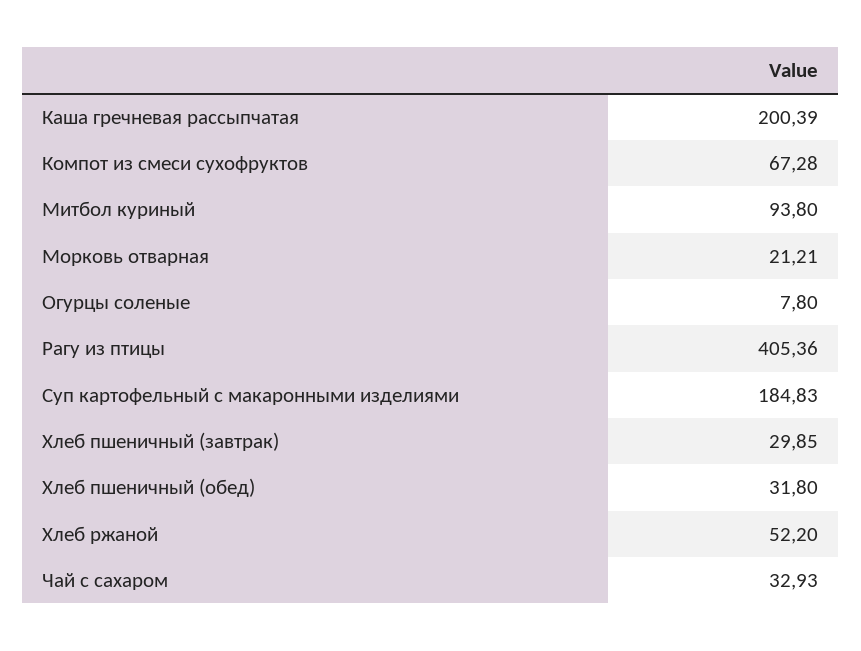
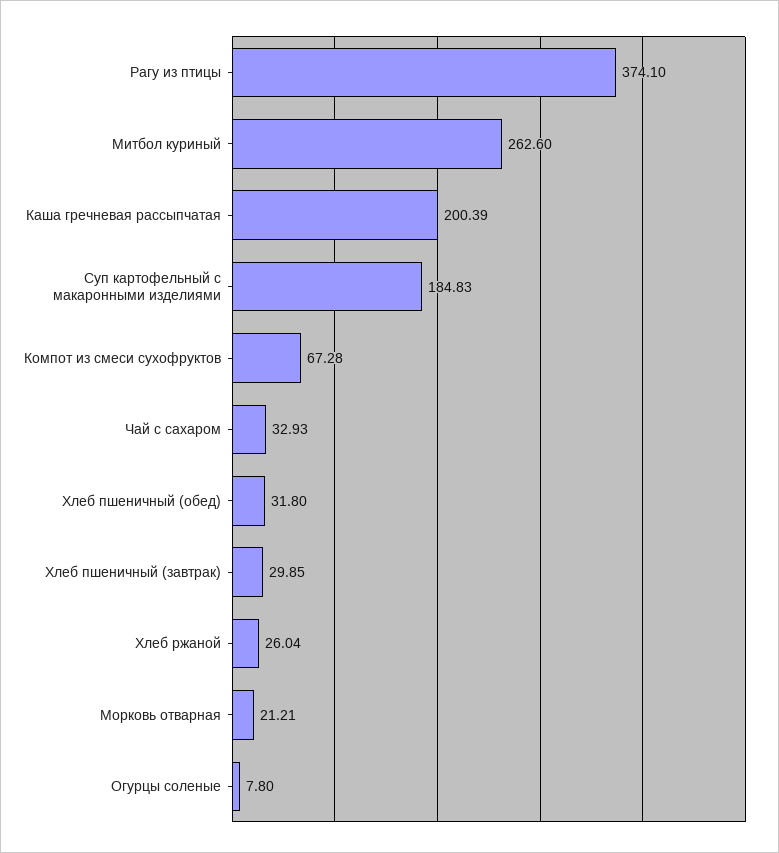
  {
    "Каша гречневая рассыпчатая": 200.39,
    "Компот из смеси сухофруктов": 67.28,
-   "Митбол куриный": 93.8,
+   "Митбол куриный": 262.6,
    "Морковь отварная": 21.21,
    "Огурцы соленые": 7.8,
-   "Рагу из птицы": 405.36,
+   "Рагу из птицы": 374.1,
    "Суп картофельный с макаронными изделиями": 184.83,
    "Хлеб пшеничный (завтрак)": 29.85,
    "Хлеб пшеничный (обед)": 31.8,
-   "Хлеб ржаной": 52.2,
+   "Хлеб ржаной": 26.04,
    "Чай с сахаром": 32.93
  }

